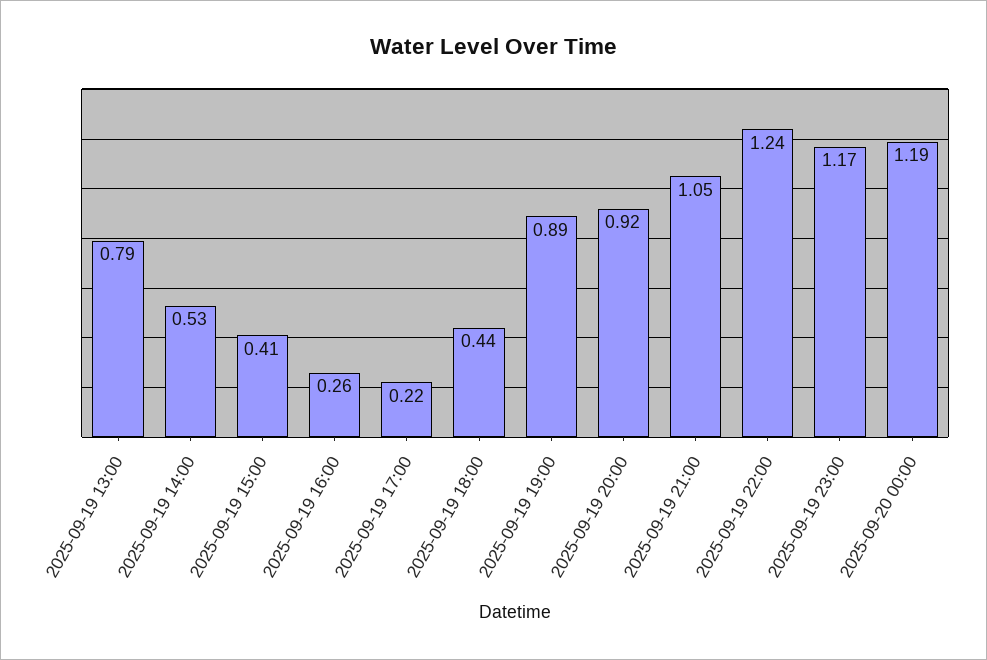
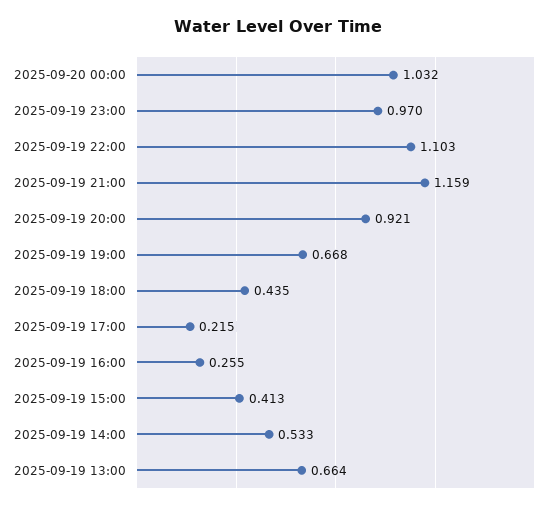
  {
-   "2025-09-19 13:00": 0.79,
+   "2025-09-19 13:00": 0.664,
    "2025-09-19 14:00": 0.533,
    "2025-09-19 15:00": 0.413,
    "2025-09-19 16:00": 0.255,
    "2025-09-19 17:00": 0.215,
    "2025-09-19 18:00": 0.435,
-   "2025-09-19 19:00": 0.89,
+   "2025-09-19 19:00": 0.668,
    "2025-09-19 20:00": 0.921,
-   "2025-09-19 21:00": 1.05,
+   "2025-09-19 21:00": 1.159,
-   "2025-09-19 22:00": 1.24,
+   "2025-09-19 22:00": 1.103,
-   "2025-09-19 23:00": 1.17,
+   "2025-09-19 23:00": 0.97,
-   "2025-09-20 00:00": 1.19
+   "2025-09-20 00:00": 1.032
  }

